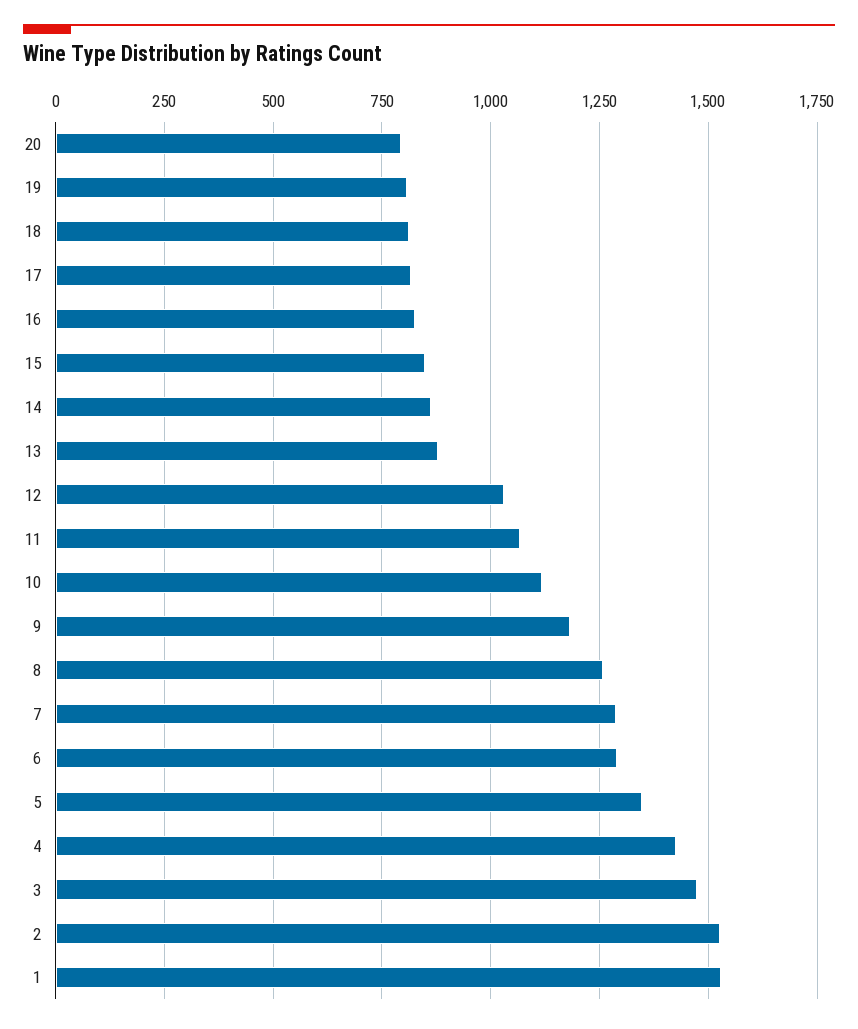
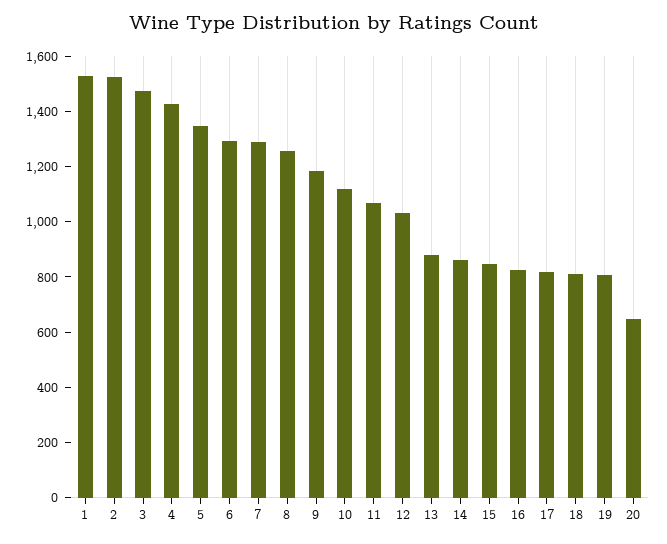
  {
-   "20": 800,
+   "20": 650,
    "19": 800,
    "18": 800,
    "17": 825,
    "16": 825,
    "15": 850,
    "14": 875,
    "13": 875,
    "12": 1025,
    "11": 1075,
    "10": 1125,
    "9": 1175,
    "8": 1250,
    "7": 1300,
    "6": 1300,
    "5": 1350,
    "4": 1425,
    "3": 1475,
    "2": 1525,
    "1": 1525
  }

